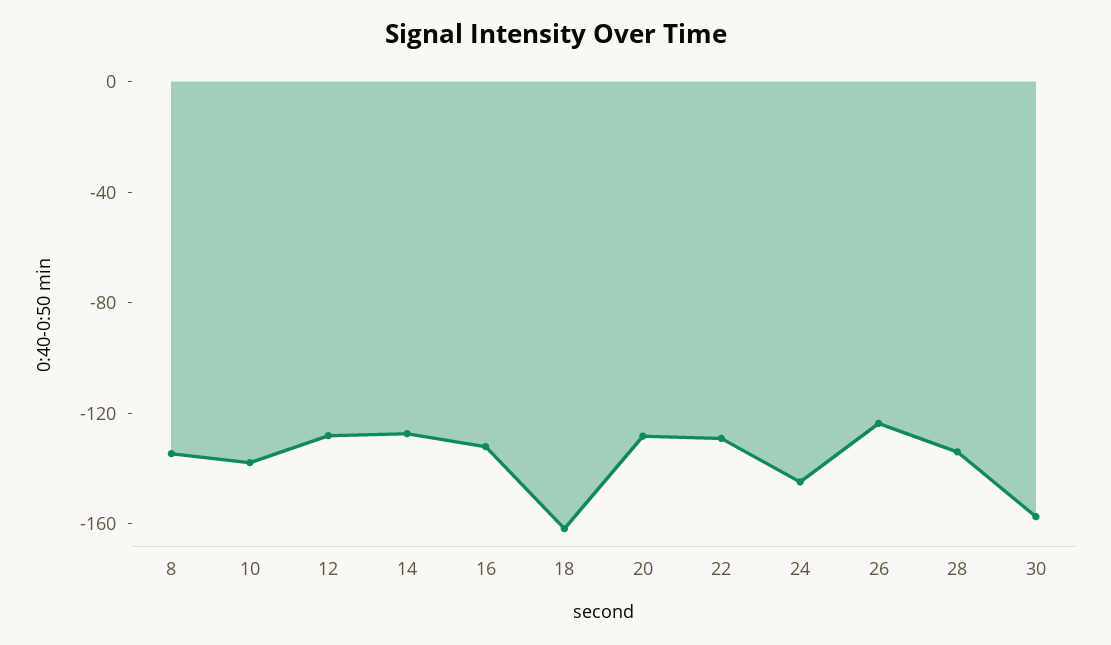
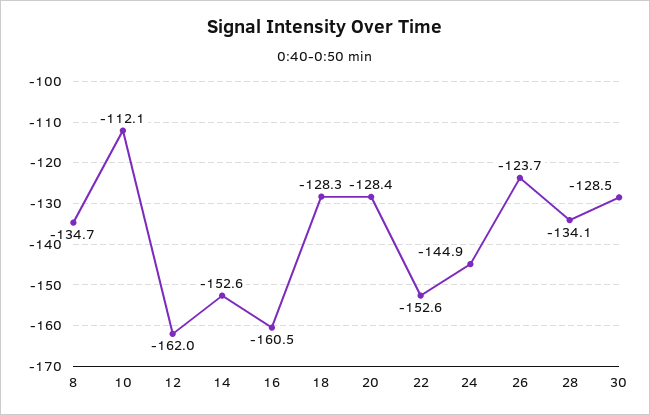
  {
    "8": -134.7,
-   "10": -140,
+   "10": -112.1,
-   "12": -130,
+   "12": -162,
-   "14": -130,
+   "14": -152.6,
-   "16": -130,
+   "16": -160.5,
-   "18": -160,
+   "18": -128.3,
    "20": -128.4,
-   "22": -130,
+   "22": -152.6,
    "24": -144.9,
    "26": -123.7,
    "28": -134.1,
-   "30": -160
+   "30": -128.5
  }

